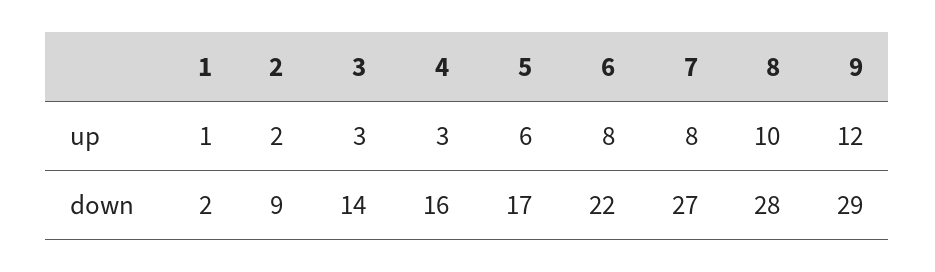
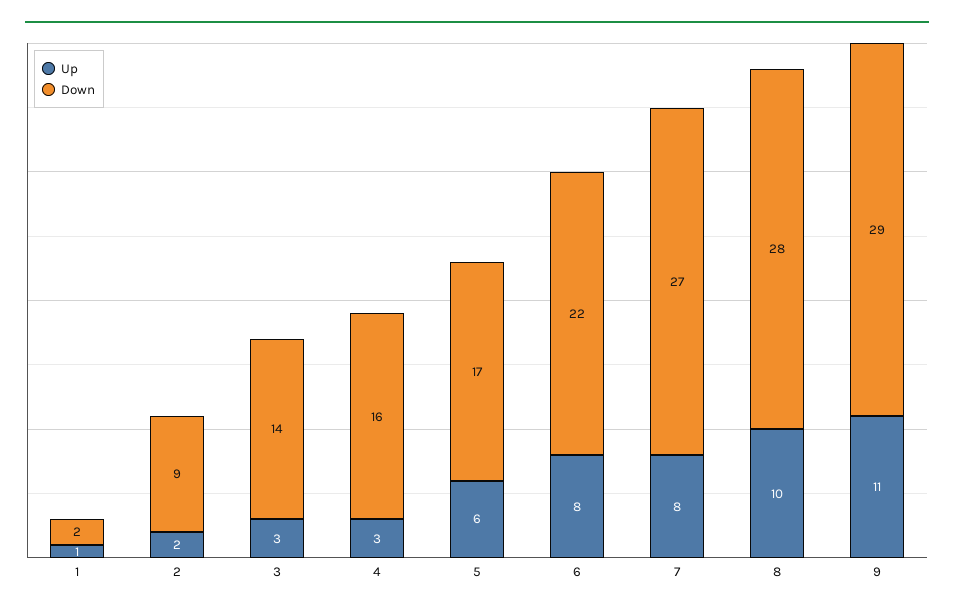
  {
    "up": {
      "1": 1,
      "2": 2,
      "3": 3,
      "4": 3,
      "5": 6,
      "6": 8,
      "7": 8,
      "8": 10,
-     "9": 12
+     "9": 11
    },
    "down": {
      "1": 2,
      "2": 9,
      "3": 14,
      "4": 16,
      "5": 17,
      "6": 22,
      "7": 27,
      "8": 28,
      "9": 29
    }
  }

